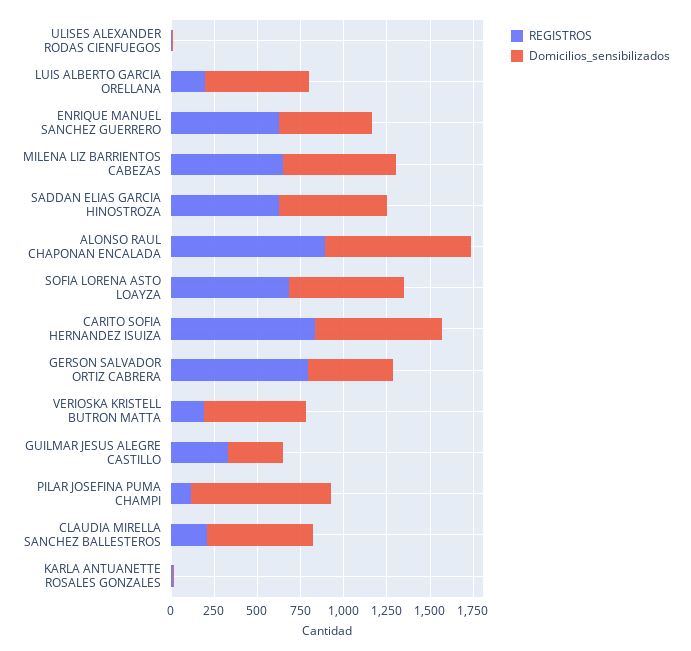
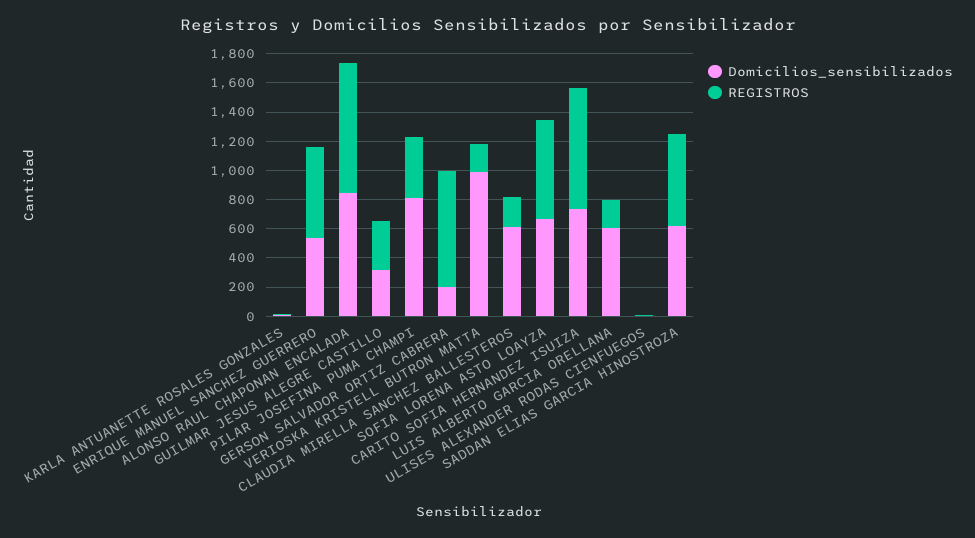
  {
    "REGISTROS": {
      "ULISES ALEXANDER RODAS CIENFUEGOS": 0,
      "LUIS ALBERTO GARCIA ORELLANA": 200,
      "ENRIQUE MANUEL SANCHEZ GUERRERO": 600,
-     "MILENA LIZ BARRIENTOS CABEZAS": 650,
      "SADDAN ELIAS GARCIA HINOSTROZA": 650,
      "ALONSO RAUL CHAPONAN ENCALADA": 900,
      "SOFIA LORENA ASTO LOAYZA": 700,
      "CARITO SOFIA HERNANDEZ ISUIZA": 850,
      "GERSON SALVADOR ORTIZ CABRERA": 800,
      "VERIOSKA KRISTELL BUTRON MATTA": 200,
      "GUILMAR JESUS ALEGRE CASTILLO": 350,
-     "PILAR JOSEFINA PUMA CHAMPI": 100,
+     "PILAR JOSEFINA PUMA CHAMPI": 400,
      "CLAUDIA MIRELLA SANCHEZ BALLESTEROS": 200,
      "KARLA ANTUANETTE ROSALES GONZALES": 0
    },
    "Domicilios_sensibilizados": {
      "ULISES ALEXANDER RODAS CIENFUEGOS": 0,
      "LUIS ALBERTO GARCIA ORELLANA": 600,
      "ENRIQUE MANUEL SANCHEZ GUERRERO": 550,
-     "MILENA LIZ BARRIENTOS CABEZAS": 650,
      "SADDAN ELIAS GARCIA HINOSTROZA": 600,
      "ALONSO RAUL CHAPONAN ENCALADA": 850,
      "SOFIA LORENA ASTO LOAYZA": 650,
      "CARITO SOFIA HERNANDEZ ISUIZA": 750,
-     "GERSON SALVADOR ORTIZ CABRERA": 500,
+     "GERSON SALVADOR ORTIZ CABRERA": 200,
-     "VERIOSKA KRISTELL BUTRON MATTA": 600,
+     "VERIOSKA KRISTELL BUTRON MATTA": 1000,
      "GUILMAR JESUS ALEGRE CASTILLO": 300,
      "PILAR JOSEFINA PUMA CHAMPI": 800,
      "CLAUDIA MIRELLA SANCHEZ BALLESTEROS": 600,
      "KARLA ANTUANETTE ROSALES GONZALES": 0
    }
  }

